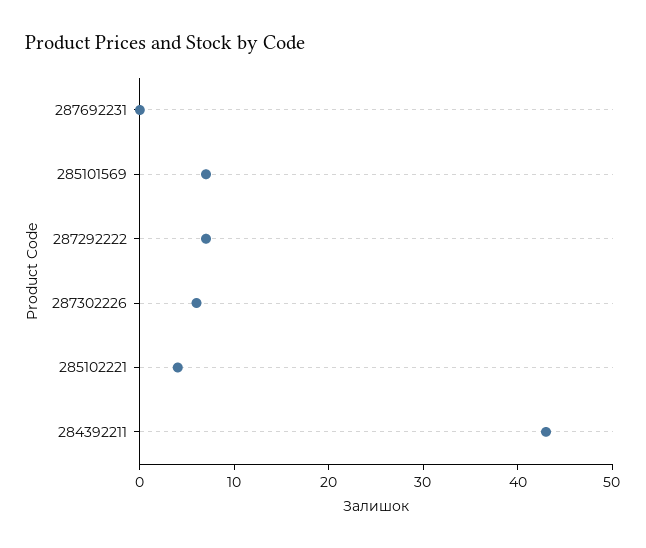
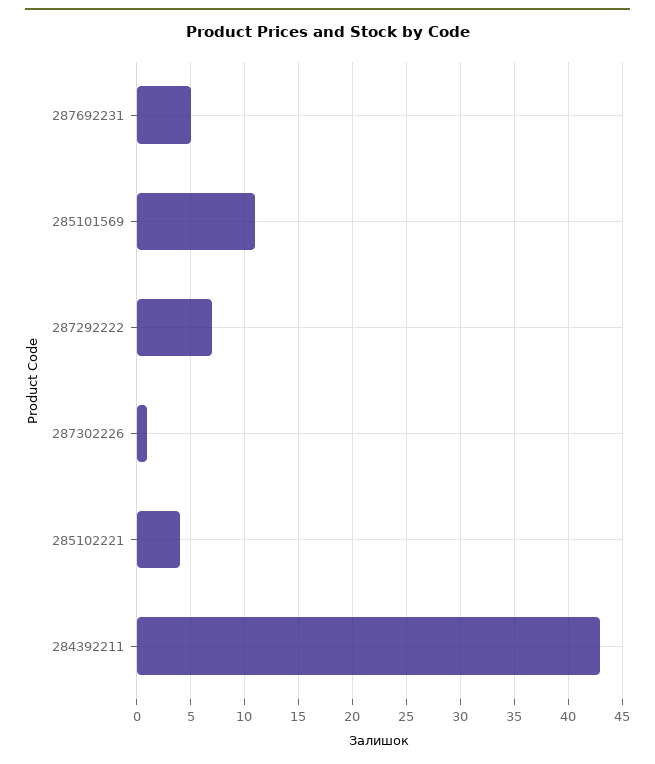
  {
-   "287692231": 0,
+   "287692231": 5,
-   "285101569": 7,
+   "285101569": 11,
    "287292222": 7,
-   "287302226": 6,
+   "287302226": 1,
    "285102221": 4,
    "284392211": 43
  }

